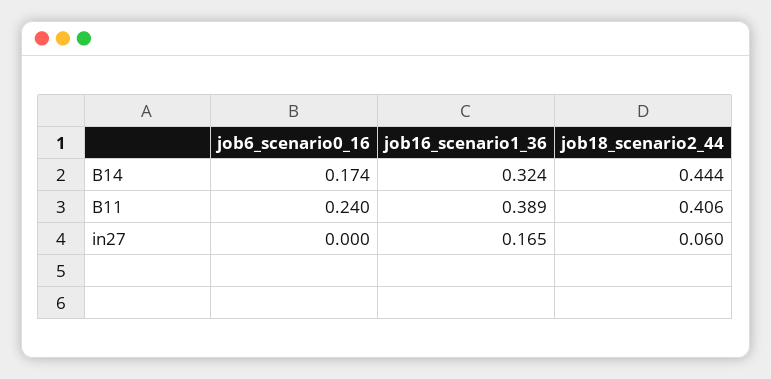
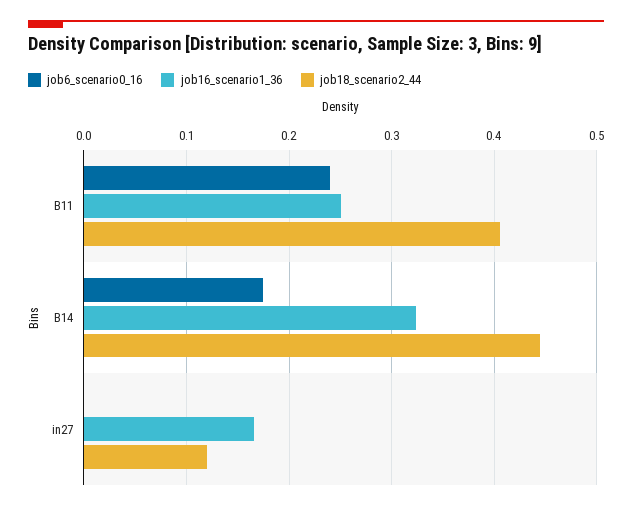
  {
    "job6_scenario0_16": {
      "B14": 0.174,
      "B11": 0.24,
      "in27": 0
    },
    "job16_scenario1_36": {
      "B14": 0.324,
-     "B11": 0.389,
+     "B11": 0.25,
      "in27": 0.165
    },
    "job18_scenario2_44": {
      "B14": 0.444,
      "B11": 0.406,
-     "in27": 0.06
+     "in27": 0.12
    }
  }

